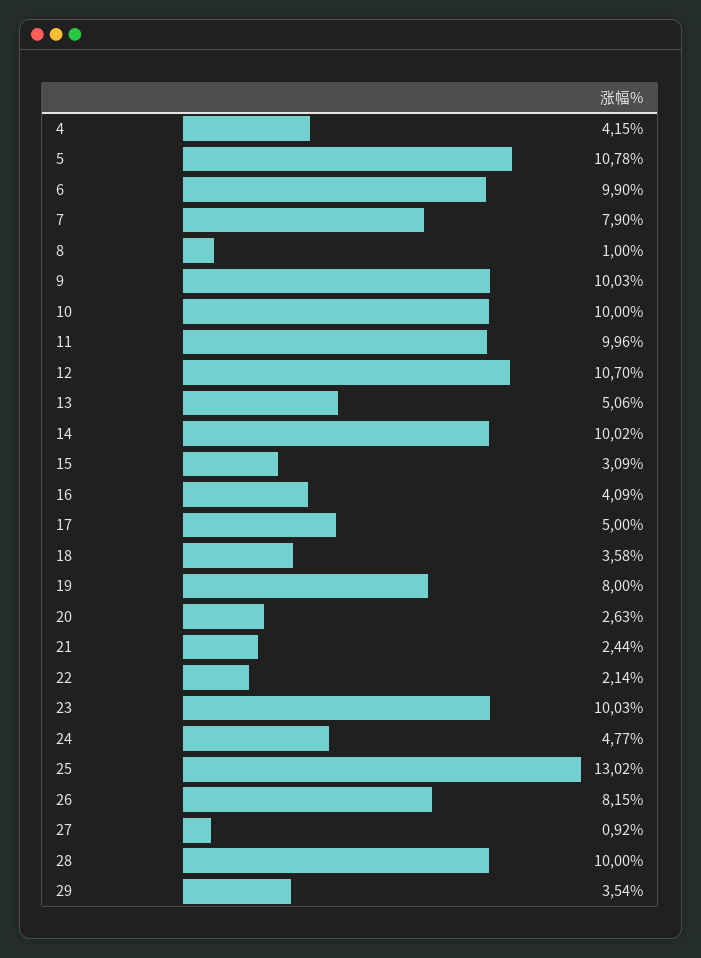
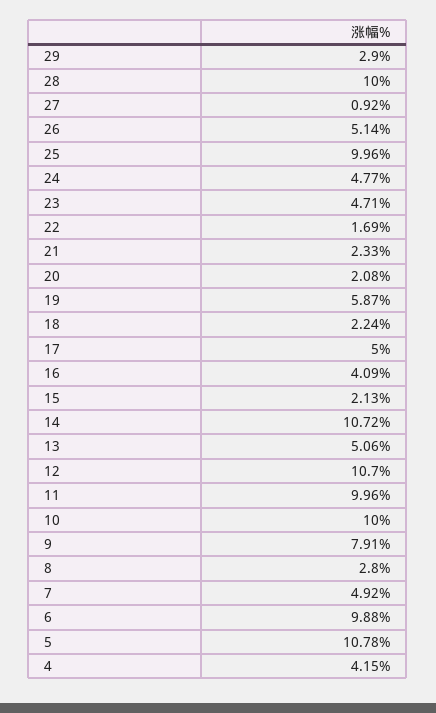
  {
    "4": 4.15,
    "5": 10.78,
-   "6": 9.9,
+   "6": 9.88,
-   "7": 7.9,
+   "7": 4.92,
-   "8": 1,
+   "8": 2.8,
-   "9": 10.03,
+   "9": 7.91,
    "10": 10,
    "11": 9.96,
    "12": 10.7,
    "13": 5.06,
-   "14": 10.02,
+   "14": 10.72,
-   "15": 3.09,
+   "15": 2.13,
    "16": 4.09,
    "17": 5,
-   "18": 3.58,
+   "18": 2.24,
-   "19": 8,
+   "19": 5.87,
-   "20": 2.63,
+   "20": 2.08,
-   "21": 2.44,
+   "21": 2.33,
-   "22": 2.14,
+   "22": 1.69,
-   "23": 10.03,
+   "23": 4.71,
    "24": 4.77,
-   "25": 13.02,
+   "25": 9.96,
-   "26": 8.15,
+   "26": 5.14,
    "27": 0.92,
    "28": 10,
-   "29": 3.54
+   "29": 2.9
  }

